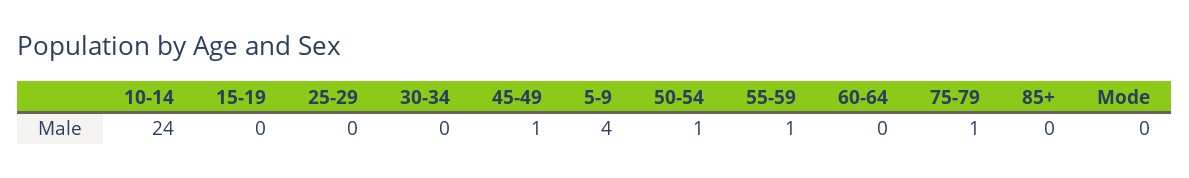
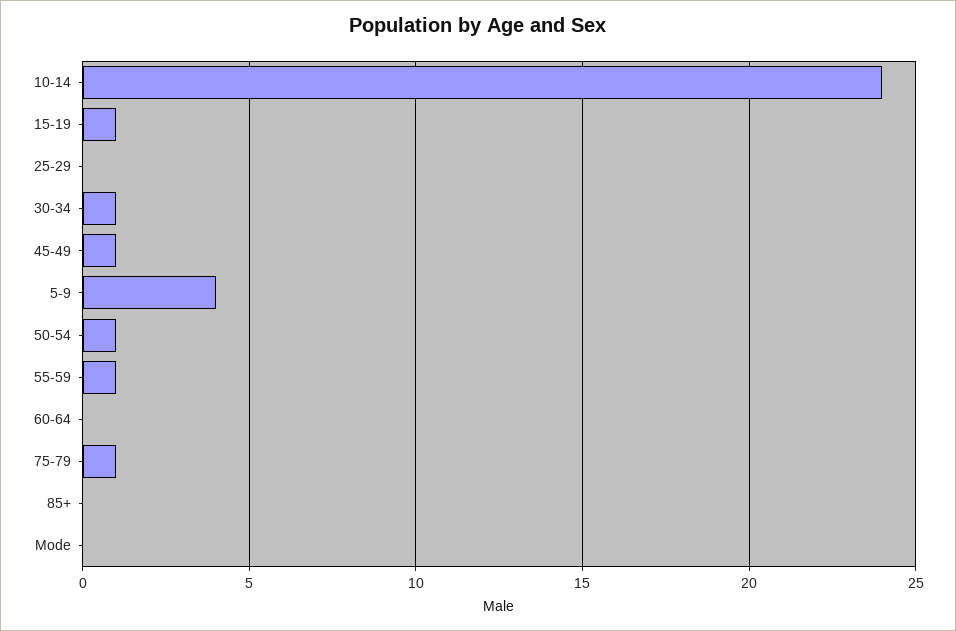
  {
    "10-14": 24,
-   "15-19": 0,
+   "15-19": 1,
    "25-29": 0,
-   "30-34": 0,
+   "30-34": 1,
    "45-49": 1,
    "5-9": 4,
    "50-54": 1,
    "55-59": 1,
    "60-64": 0,
    "75-79": 1,
    "85+": 0,
    "Mode": 0
  }

